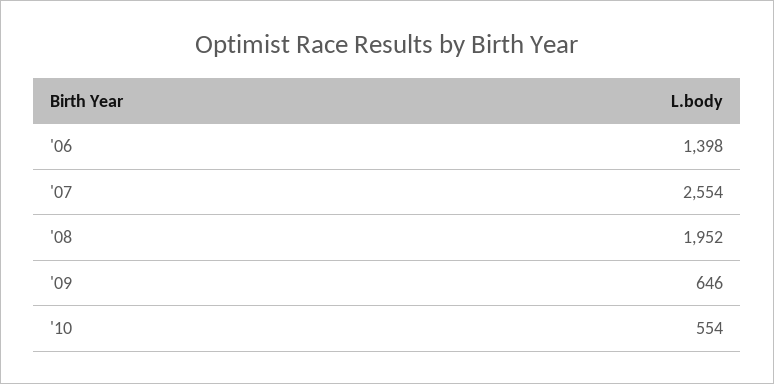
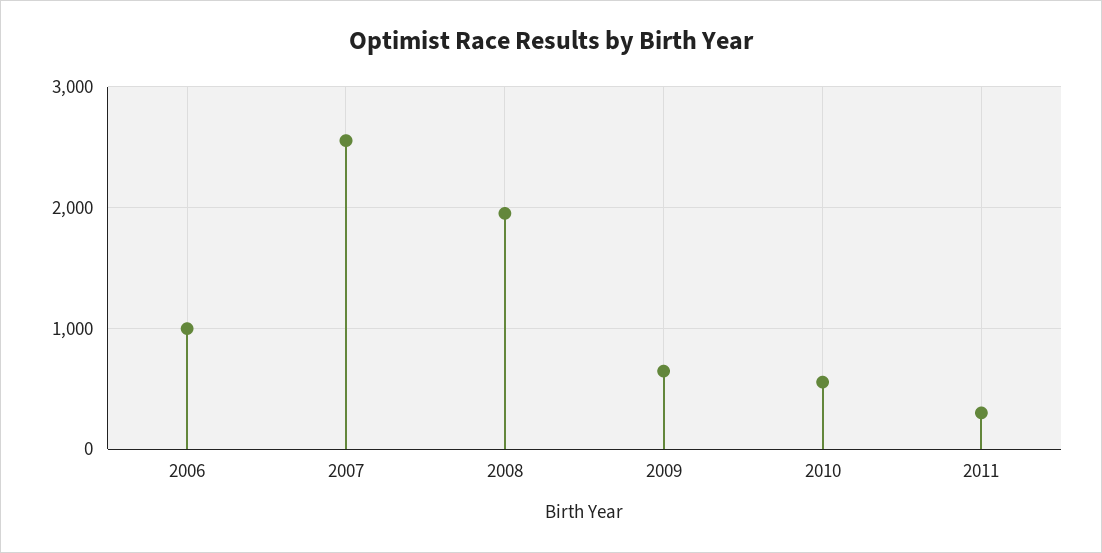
  {
-   "'06": 1398,
+   "'06": 1000,
    "'07": 2554,
    "'08": 1952,
    "'09": 646,
-   "'10": 554
+   "'10": 554,
+   "2011": 300
  }

